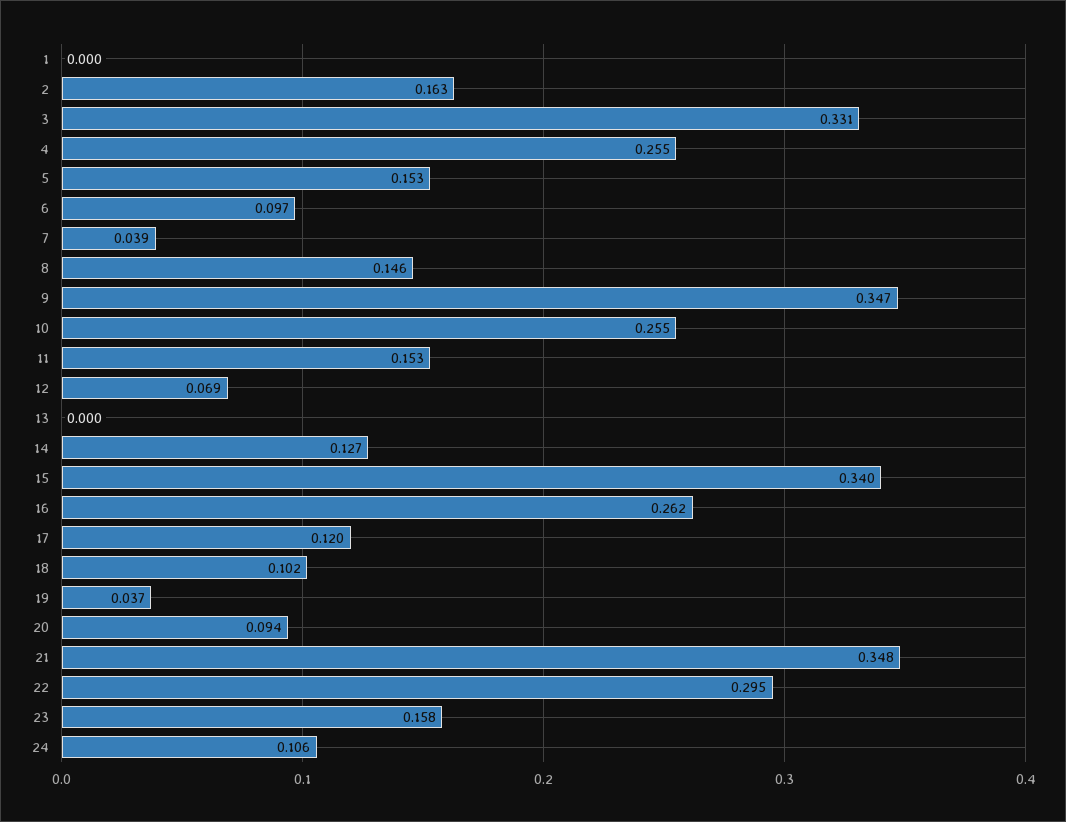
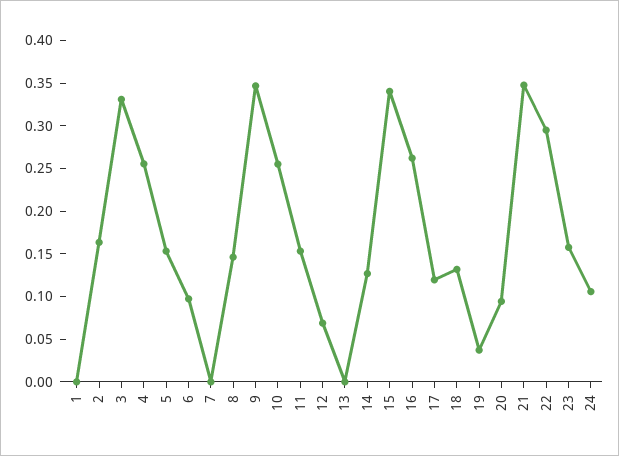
  {
    "1": 0,
    "2": 0.163,
    "3": 0.331,
    "4": 0.255,
    "5": 0.153,
    "6": 0.097,
-   "7": 0.039,
+   "7": 0,
    "8": 0.146,
    "9": 0.347,
    "10": 0.255,
    "11": 0.153,
    "12": 0.069,
    "13": 0,
    "14": 0.127,
    "15": 0.34,
    "16": 0.262,
    "17": 0.12,
-   "18": 0.102,
+   "18": 0.13,
    "19": 0.037,
    "20": 0.094,
    "21": 0.348,
    "22": 0.295,
    "23": 0.158,
    "24": 0.106
  }

